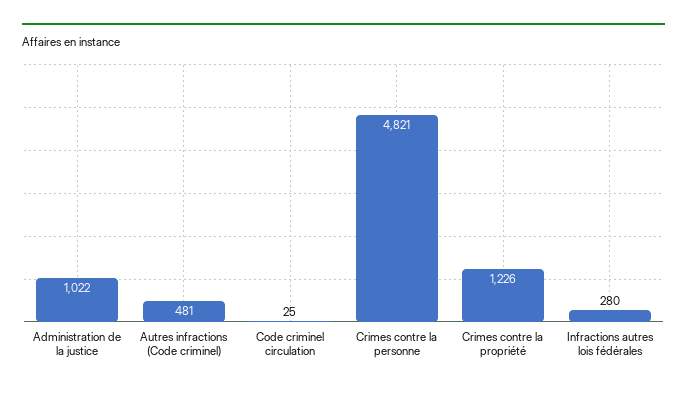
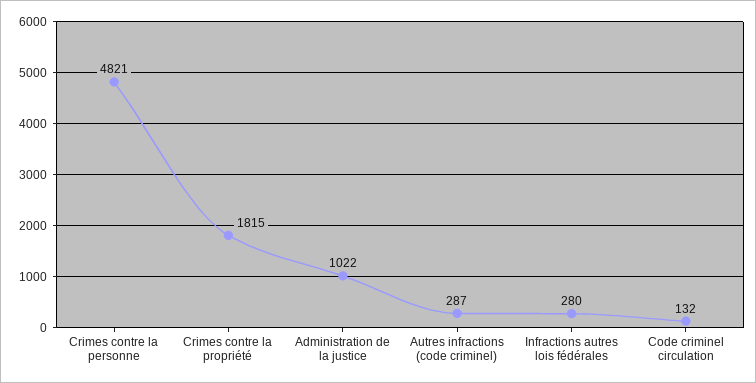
  {
    "Administration de la justice": 1022,
-   "Autres infractions (Code criminel)": 481,
+   "Autres infractions (Code criminel)": 287,
-   "Code criminel circulation": 25,
+   "Code criminel circulation": 132,
    "Crimes contre la personne": 4821,
-   "Crimes contre la propriété": 1226,
+   "Crimes contre la propriété": 1815,
    "Infractions autres lois fédérales": 280
  }

